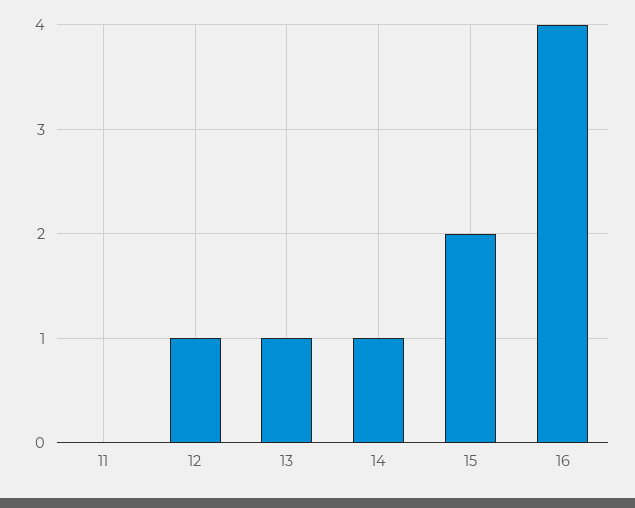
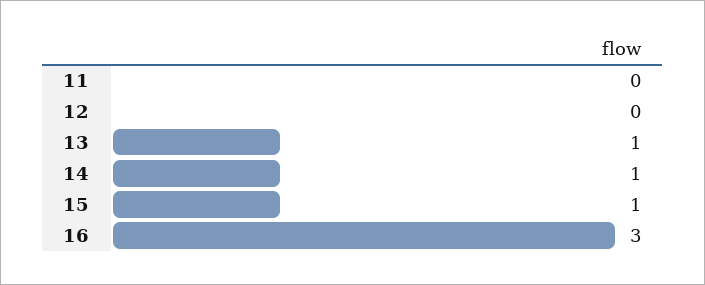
  {
    "11": 0,
-   "12": 1,
+   "12": 0,
    "13": 1,
    "14": 1,
-   "15": 2,
+   "15": 1,
-   "16": 4
+   "16": 3
  }

